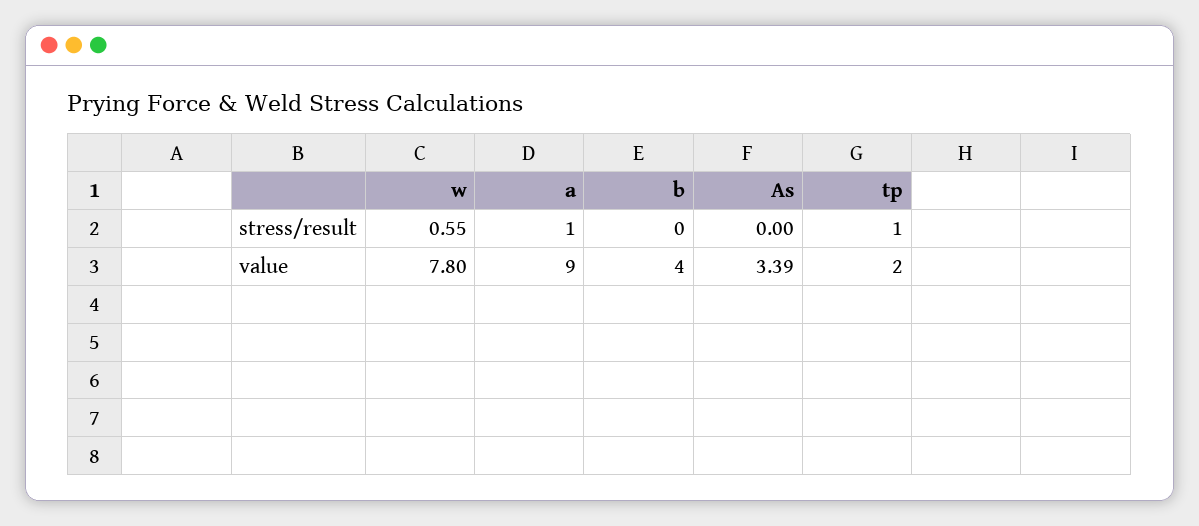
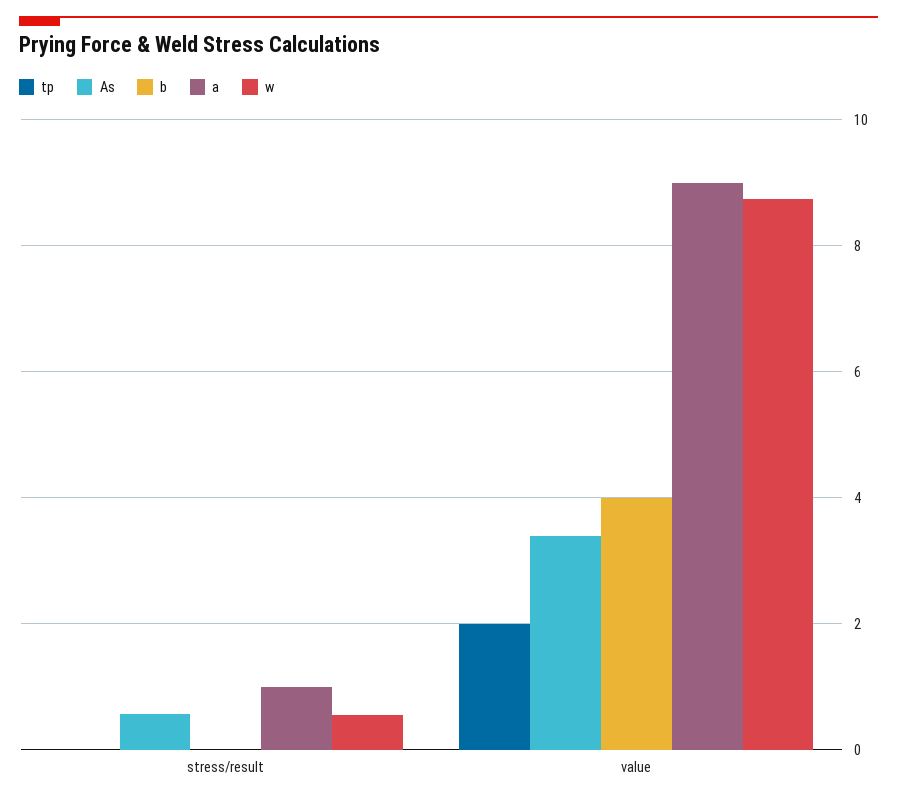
  {
    "w": {
      "stress/result": 0.55,
-     "value": 7.8
+     "value": 8.8
    },
    "a": {
      "stress/result": 1,
      "value": 9
    },
    "b": {
      "stress/result": 0,
      "value": 4
    },
    "As": {
-     "stress/result": 0,
+     "stress/result": 0.6,
      "value": 3.39
    },
    "tp": {
-     "stress/result": 1,
+     "stress/result": 0,
      "value": 2
    }
  }

